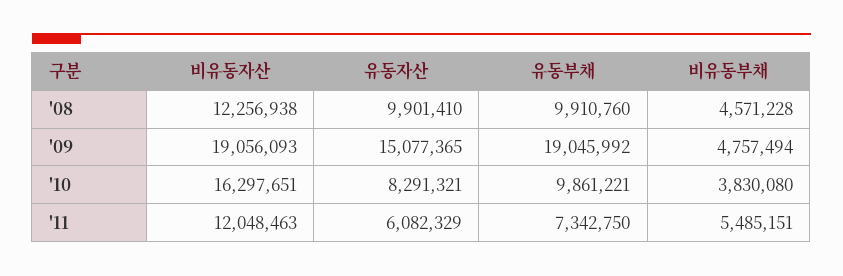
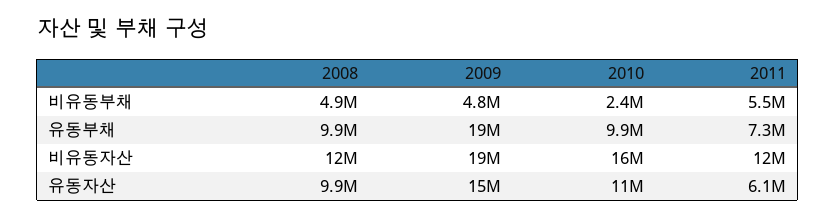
  {
    "비유동자산": {
      "'08": 12256938,
      "'09": 19056093,
      "'10": 16297651,
      "'11": 12048463
    },
    "유동자산": {
      "'08": 9901410,
      "'09": 15077365,
-     "'10": 8291321,
+     "'10": 11000000,
      "'11": 6082329
    },
    "유동부채": {
      "'08": 9910760,
      "'09": 19045992,
      "'10": 9861221,
      "'11": 7342750
    },
    "비유동부채": {
-     "'08": 4571228,
+     "'08": 4900000,
      "'09": 4757494,
-     "'10": 3830080,
+     "'10": 2400000,
      "'11": 5485151
    }
  }

